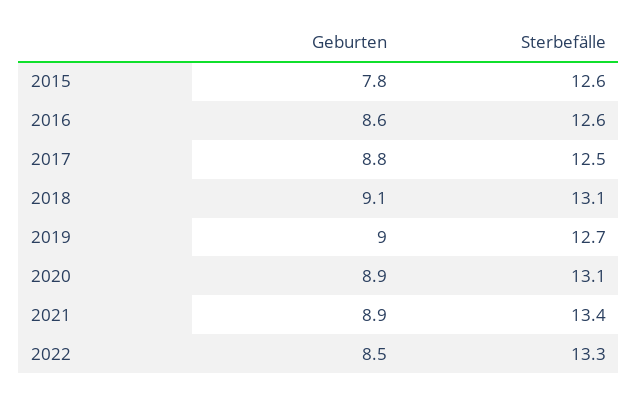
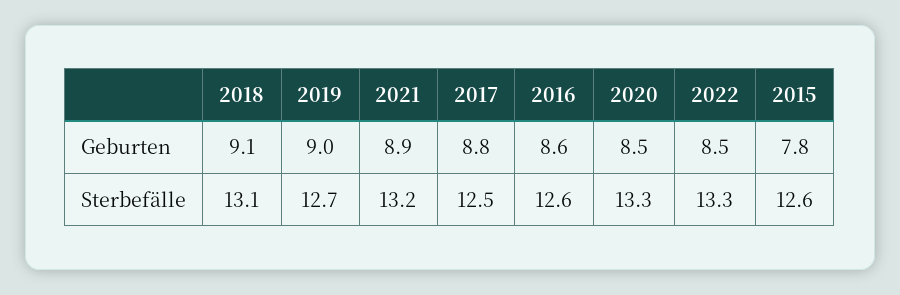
  {
    "Geburten": {
      "2015": 7.8,
      "2016": 8.6,
      "2017": 8.8,
      "2018": 9.1,
      "2019": 9,
-     "2020": 8.9,
+     "2020": 8.5,
      "2021": 8.9,
      "2022": 8.5
    },
    "Sterbefälle": {
      "2015": 12.6,
      "2016": 12.6,
      "2017": 12.5,
      "2018": 13.1,
      "2019": 12.7,
-     "2020": 13.1,
+     "2020": 13.3,
-     "2021": 13.4,
+     "2021": 13.2,
      "2022": 13.3
    }
  }

